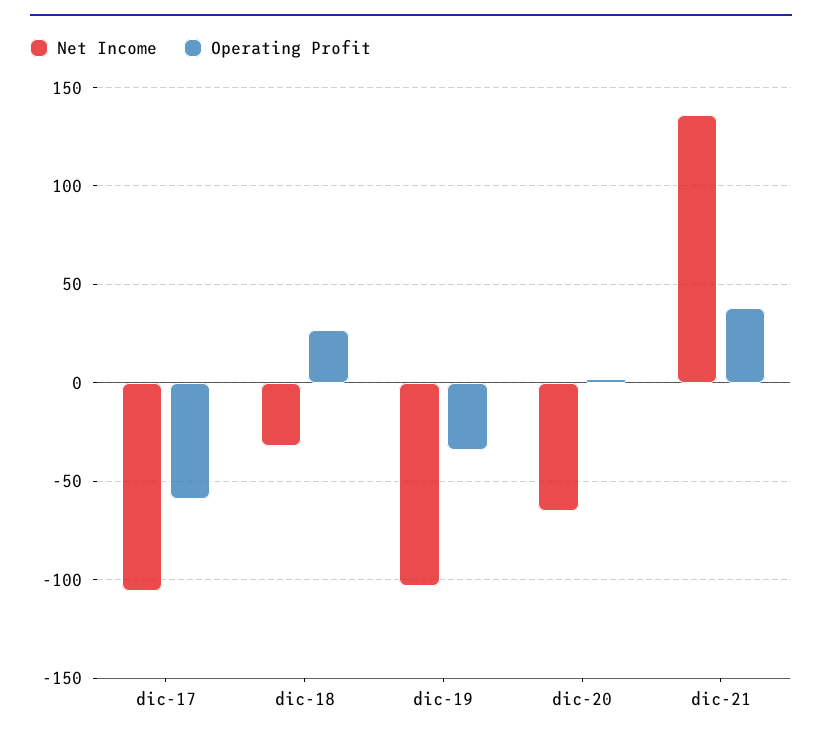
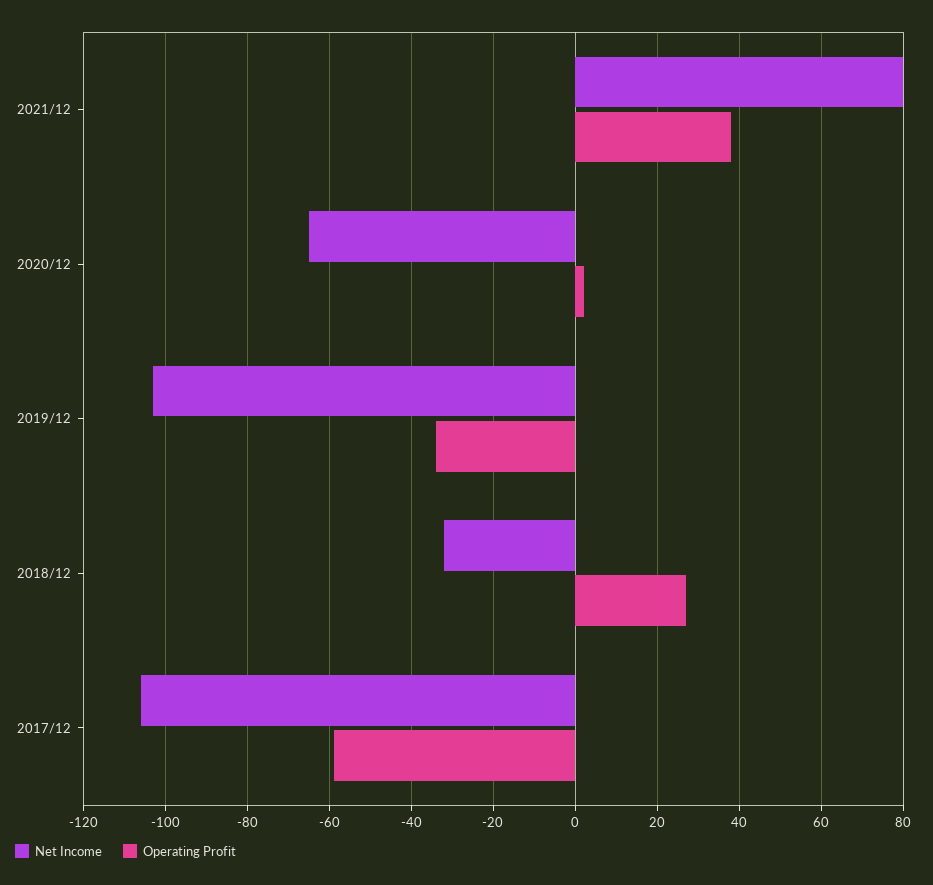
  {
    "Net Income": {
      "dic-17": -105,
      "dic-18": -30,
      "dic-19": -105,
      "dic-20": -65,
-     "dic-21": 135
+     "dic-21": 80
    },
    "Operating Profit": {
      "dic-17": -60,
      "dic-18": 25,
      "dic-19": -35,
      "dic-20": 0,
      "dic-21": 40
    }
  }

